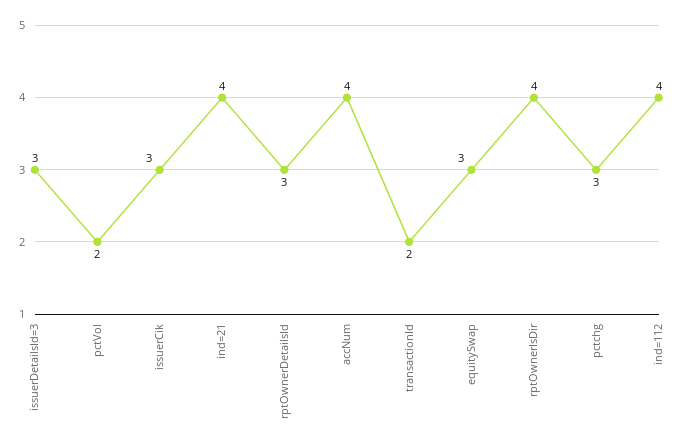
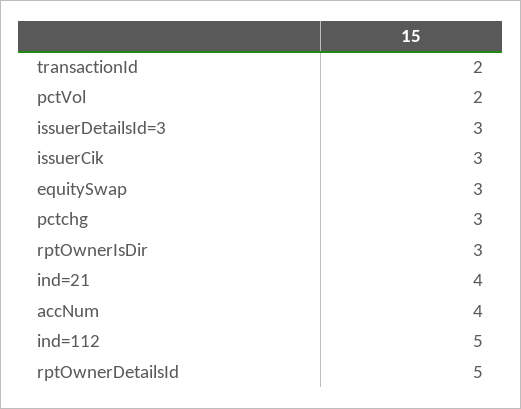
  {
    "issuerDetailsId=3": 3,
    "pctVol": 2,
    "issuerCik": 3,
    "ind=21": 4,
-   "rptOwnerDetailsId": 3,
+   "rptOwnerDetailsId": 5,
    "accNum": 4,
    "transactionId": 2,
    "equitySwap": 3,
-   "rptOwnerIsDir": 4,
+   "rptOwnerIsDir": 3,
    "pctchg": 3,
-   "ind=112": 4
+   "ind=112": 5
  }

